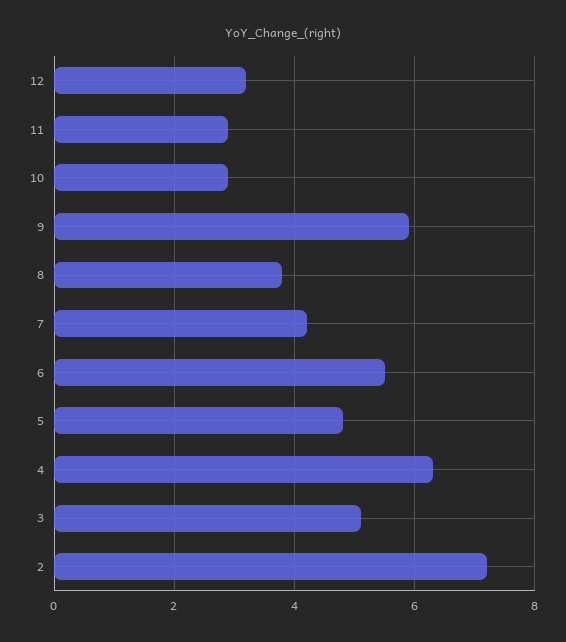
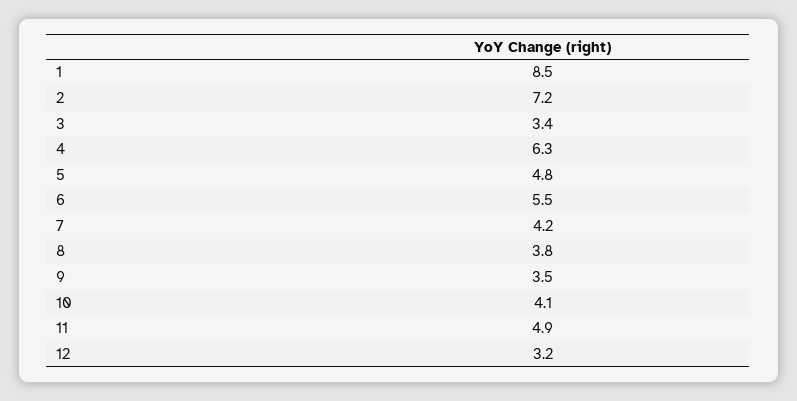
  {
    "12": 3.2,
-   "11": 3,
+   "11": 4.9,
-   "10": 3,
+   "10": 4.1,
-   "9": 6,
+   "9": 3.5,
    "8": 3.8,
    "7": 4.2,
    "6": 5.5,
    "5": 4.8,
    "4": 6.3,
-   "3": 5,
+   "3": 3.4,
-   "2": 7.2
+   "2": 7.2,
+   "1": 8.5
  }

